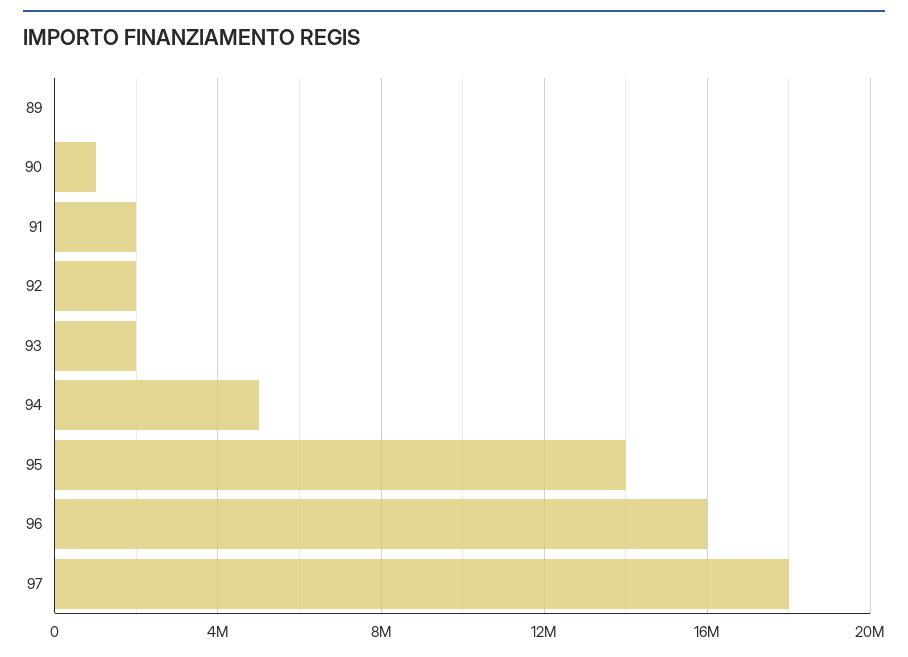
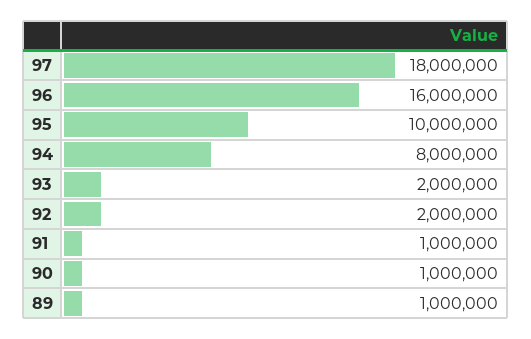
  {
-   "89": 0,
+   "89": 1000000,
    "90": 1000000,
-   "91": 2000000,
+   "91": 1000000,
    "92": 2000000,
    "93": 2000000,
-   "94": 5000000,
+   "94": 8000000,
-   "95": 14000000,
+   "95": 10000000,
    "96": 16000000,
    "97": 18000000
  }

